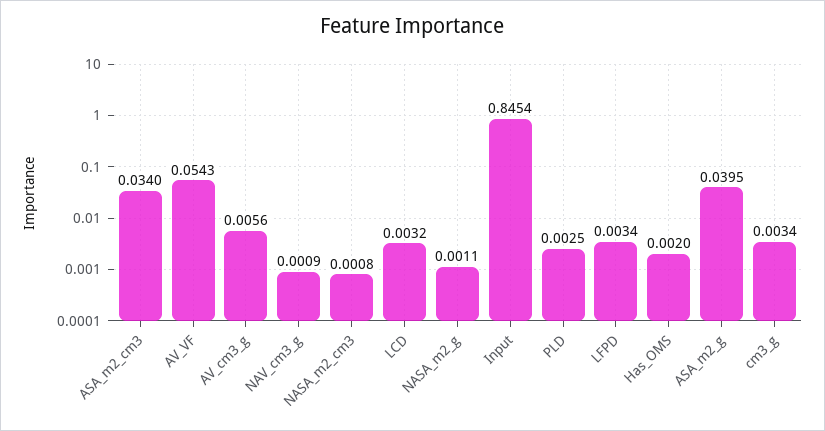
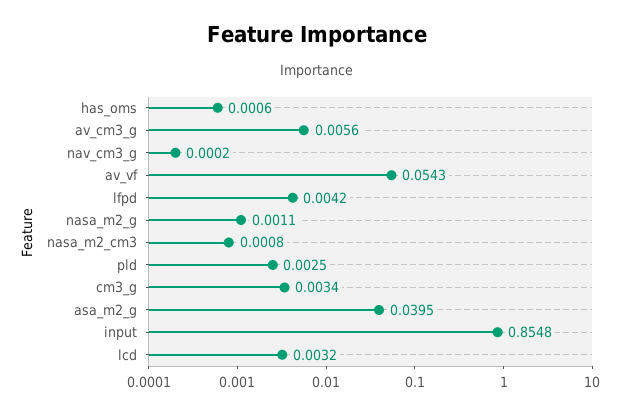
  {
-   "ASA_m2_cm3": 0.034,
    "AV_VF": 0.0543,
    "AV_cm3_g": 0.0056,
-   "NAV_cm3_g": 0.0009,
+   "NAV_cm3_g": 0.0002,
    "NASA_m2_cm3": 0.0008,
    "LCD": 0.0032,
    "NASA_m2_g": 0.0011,
-   "Input": 0.8454,
+   "Input": 0.8548,
    "PLD": 0.0025,
-   "LFPD": 0.0034,
+   "LFPD": 0.0042,
-   "Has_OMS": 0.002,
+   "Has_OMS": 0.0006,
    "ASA_m2_g": 0.0395,
    "cm3_g": 0.0034
  }

